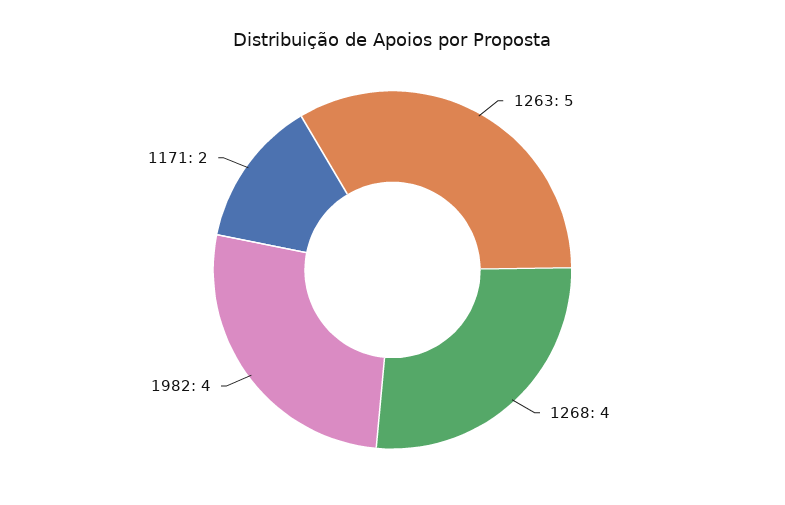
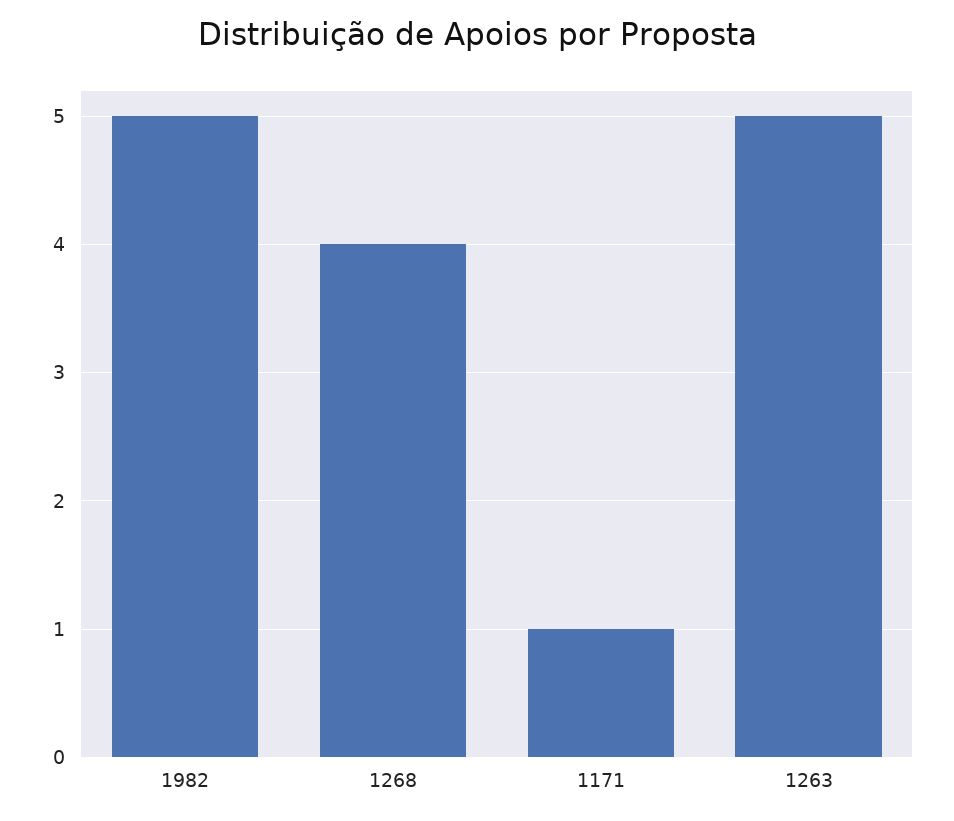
  {
    "1263": 5,
    "1268": 4,
-   "1982": 4,
+   "1982": 5,
-   "1171": 2
+   "1171": 1
  }

